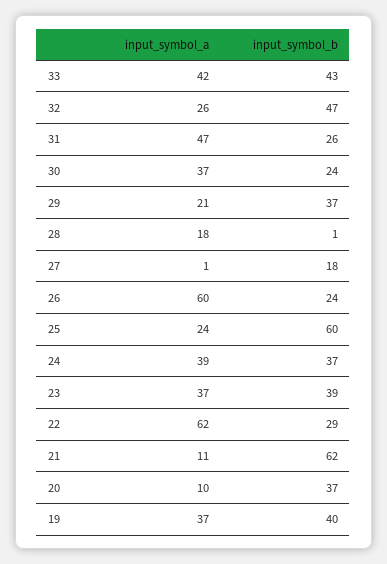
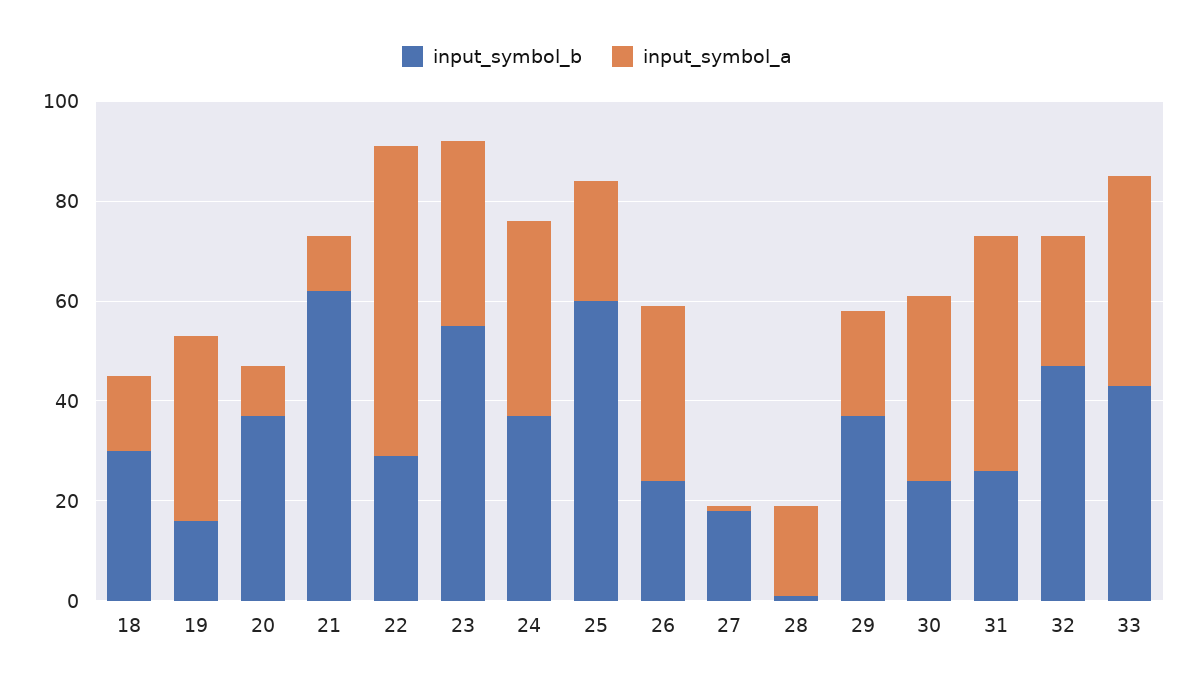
  {
    "input_symbol_a": {
      "33": 42,
      "32": 26,
      "31": 47,
      "30": 37,
      "29": 21,
      "28": 18,
      "27": 1,
-     "26": 60,
+     "26": 35,
      "25": 24,
      "24": 39,
      "23": 37,
      "22": 62,
      "21": 11,
      "20": 10,
-     "19": 37
+     "19": 37,
+     "18": 15
    },
    "input_symbol_b": {
      "33": 43,
      "32": 47,
      "31": 26,
      "30": 24,
      "29": 37,
      "28": 1,
      "27": 18,
      "26": 24,
      "25": 60,
      "24": 37,
-     "23": 39,
+     "23": 55,
      "22": 29,
      "21": 62,
      "20": 37,
-     "19": 40
+     "19": 15,
+     "18": 30
    }
  }

